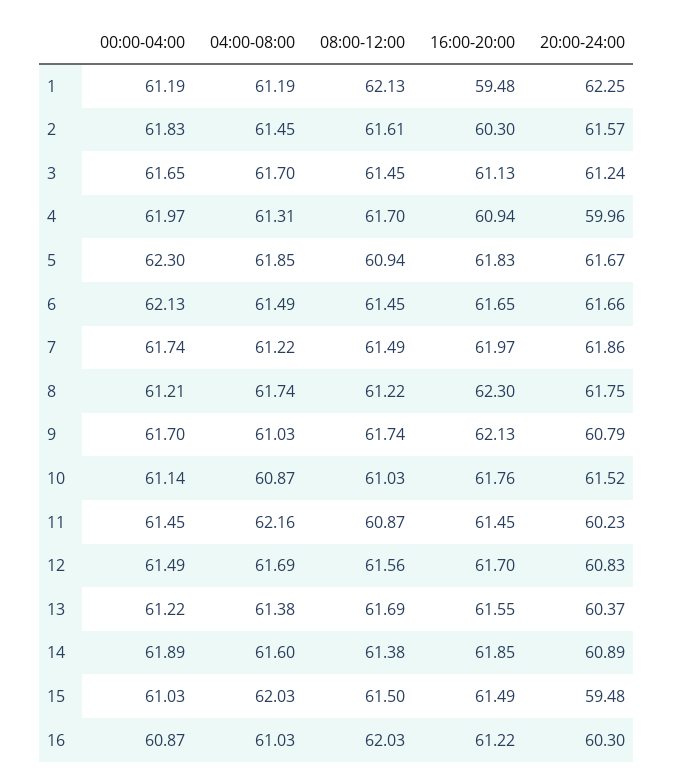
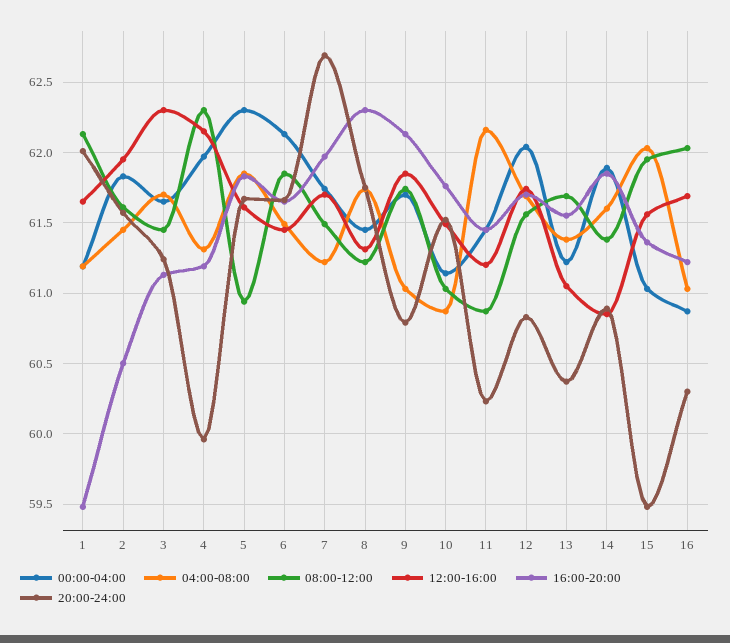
  {
    "00:00-04:00": {
      "1": 61.19,
      "2": 61.83,
      "3": 61.65,
      "4": 61.97,
      "5": 62.3,
      "6": 62.13,
      "7": 61.74,
-     "8": 61.21,
+     "8": 61.45,
      "9": 61.7,
      "10": 61.14,
      "11": 61.45,
-     "12": 61.49,
+     "12": 62.05,
      "13": 61.22,
      "14": 61.89,
      "15": 61.03,
      "16": 60.87
    },
    "04:00-08:00": {
      "1": 61.19,
      "2": 61.45,
      "3": 61.7,
      "4": 61.31,
      "5": 61.85,
      "6": 61.49,
      "7": 61.22,
      "8": 61.74,
      "9": 61.03,
      "10": 60.87,
      "11": 62.16,
      "12": 61.69,
      "13": 61.38,
      "14": 61.6,
      "15": 62.03,
      "16": 61.03
    },
    "08:00-12:00": {
      "1": 62.13,
      "2": 61.61,
      "3": 61.45,
-     "4": 61.7,
+     "4": 62.3,
      "5": 60.94,
-     "6": 61.45,
+     "6": 61.85,
      "7": 61.49,
      "8": 61.22,
      "9": 61.74,
      "10": 61.03,
      "11": 60.87,
      "12": 61.56,
      "13": 61.69,
      "14": 61.38,
-     "15": 61.5,
+     "15": 61.95,
      "16": 62.03
    },
    "16:00-20:00": {
      "1": 59.48,
-     "2": 60.3,
+     "2": 60.5,
      "3": 61.13,
-     "4": 60.94,
+     "4": 61.2,
      "5": 61.83,
      "6": 61.65,
      "7": 61.97,
      "8": 62.3,
      "9": 62.13,
      "10": 61.76,
      "11": 61.45,
      "12": 61.7,
      "13": 61.55,
      "14": 61.85,
-     "15": 61.49,
+     "15": 61.35,
      "16": 61.22
    },
    "20:00-24:00": {
-     "1": 62.25,
+     "1": 62,
      "2": 61.57,
      "3": 61.24,
      "4": 59.96,
      "5": 61.67,
      "6": 61.66,
-     "7": 61.86,
+     "7": 62.7,
      "8": 61.75,
      "9": 60.79,
      "10": 61.52,
      "11": 60.23,
      "12": 60.83,
      "13": 60.37,
      "14": 60.89,
      "15": 59.48,
      "16": 60.3
-   }
+   },
+   "12:00-16:00": {
+     "1": 61.65,
+     "2": 61.95,
+     "3": 62.3,
+     "4": 62.15,
+     "5": 61.6,
+     "6": 61.45,
+     "7": 61.7,
+     "8": 61.3,
+     "9": 61.85,
+     "10": 61.5,
+     "11": 61.2,
+     "12": 61.75,
+     "13": 61.05,
+     "14": 60.85,
+     "15": 61.55,
+     "16": 61.7
+   }
  }

